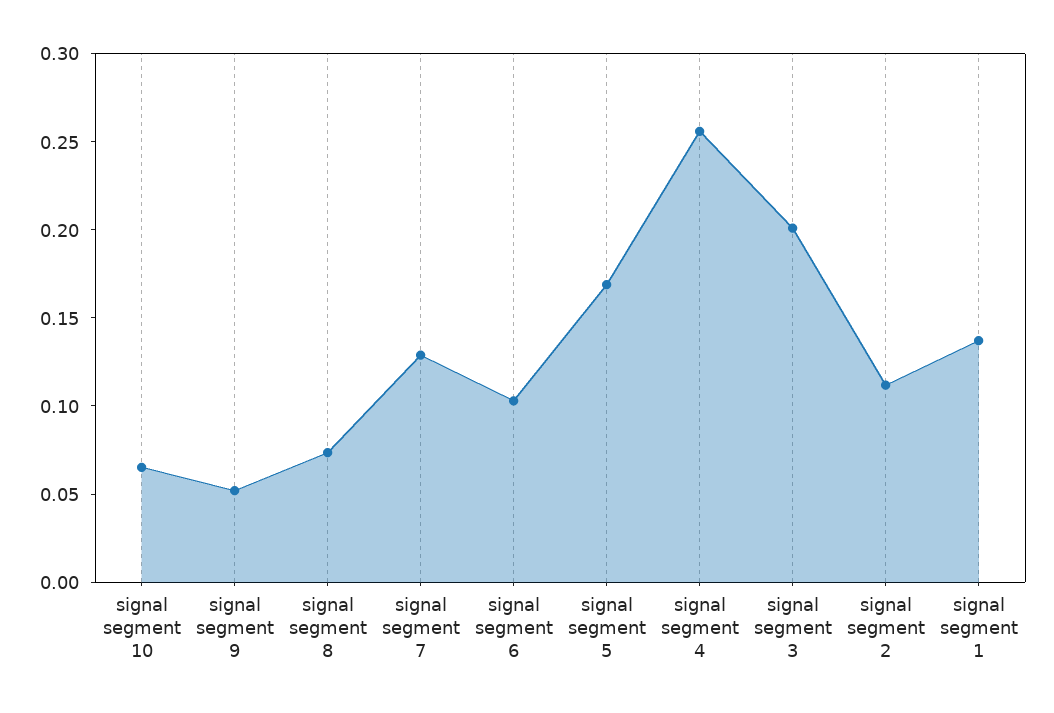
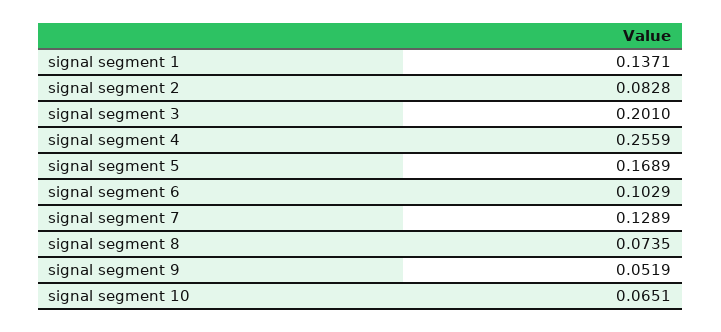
  {
    "signal segment 10": 0.0651,
    "signal segment 9": 0.0519,
    "signal segment 8": 0.0735,
    "signal segment 7": 0.1289,
    "signal segment 6": 0.1029,
    "signal segment 5": 0.1689,
    "signal segment 4": 0.2559,
    "signal segment 3": 0.201,
-   "signal segment 2": 0.11,
+   "signal segment 2": 0.0828,
    "signal segment 1": 0.1371
  }

